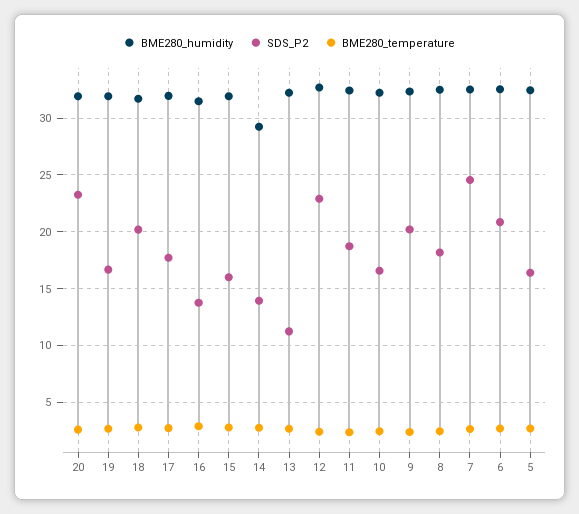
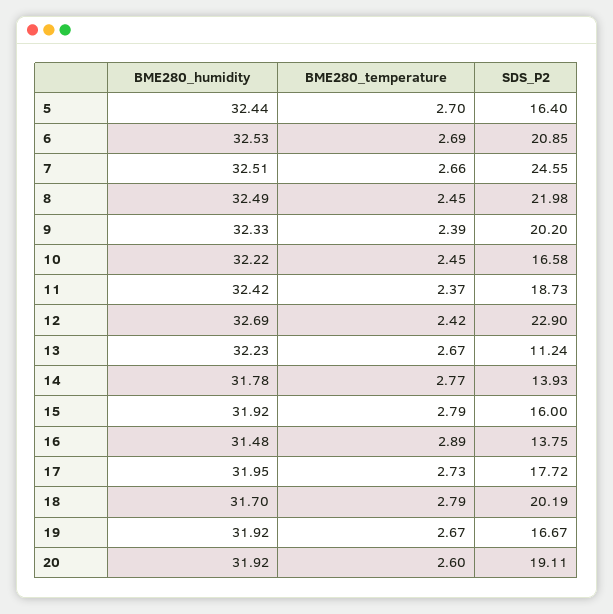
  {
    "BME280_humidity": {
      "20": 31.92,
      "19": 31.92,
      "18": 31.7,
      "17": 31.95,
      "16": 31.48,
      "15": 31.92,
-     "14": 29,
+     "14": 31.78,
      "13": 32.23,
      "12": 32.69,
      "11": 32.42,
      "10": 32.22,
      "9": 32.33,
      "8": 32.49,
      "7": 32.51,
      "6": 32.53,
      "5": 32.44
    },
    "SDS_P2": {
-     "20": 23,
+     "20": 19.11,
      "19": 16.67,
      "18": 20.19,
      "17": 17.72,
      "16": 13.75,
      "15": 16,
      "14": 13.93,
      "13": 11.24,
      "12": 22.9,
      "11": 18.73,
      "10": 16.58,
      "9": 20.2,
-     "8": 18,
+     "8": 21.98,
      "7": 24.55,
      "6": 20.85,
      "5": 16.4
    },
    "BME280_temperature": {
      "20": 2.6,
      "19": 2.67,
      "18": 2.79,
      "17": 2.73,
      "16": 2.89,
      "15": 2.79,
      "14": 2.77,
      "13": 2.67,
      "12": 2.42,
      "11": 2.37,
      "10": 2.45,
      "9": 2.39,
      "8": 2.45,
      "7": 2.66,
      "6": 2.69,
      "5": 2.7
    }
  }

